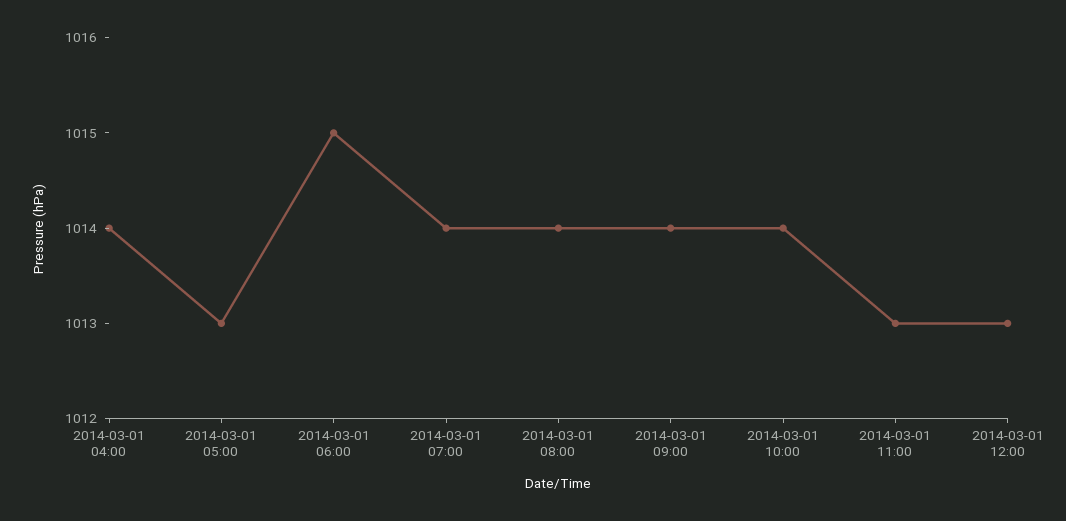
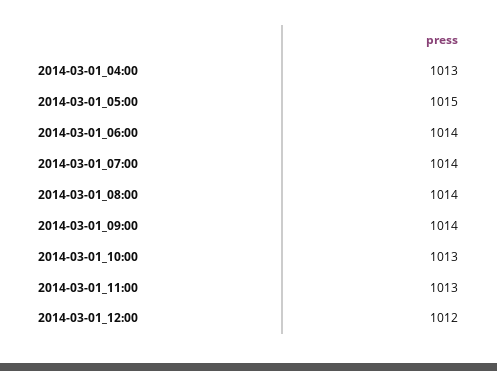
  {
-   "2014-03-01 04:00": 1014,
+   "2014-03-01 04:00": 1013,
-   "2014-03-01 05:00": 1013,
+   "2014-03-01 05:00": 1015,
-   "2014-03-01 06:00": 1015,
+   "2014-03-01 06:00": 1014,
    "2014-03-01 07:00": 1014,
    "2014-03-01 08:00": 1014,
    "2014-03-01 09:00": 1014,
-   "2014-03-01 10:00": 1014,
+   "2014-03-01 10:00": 1013,
    "2014-03-01 11:00": 1013,
-   "2014-03-01 12:00": 1013
+   "2014-03-01 12:00": 1012
  }

